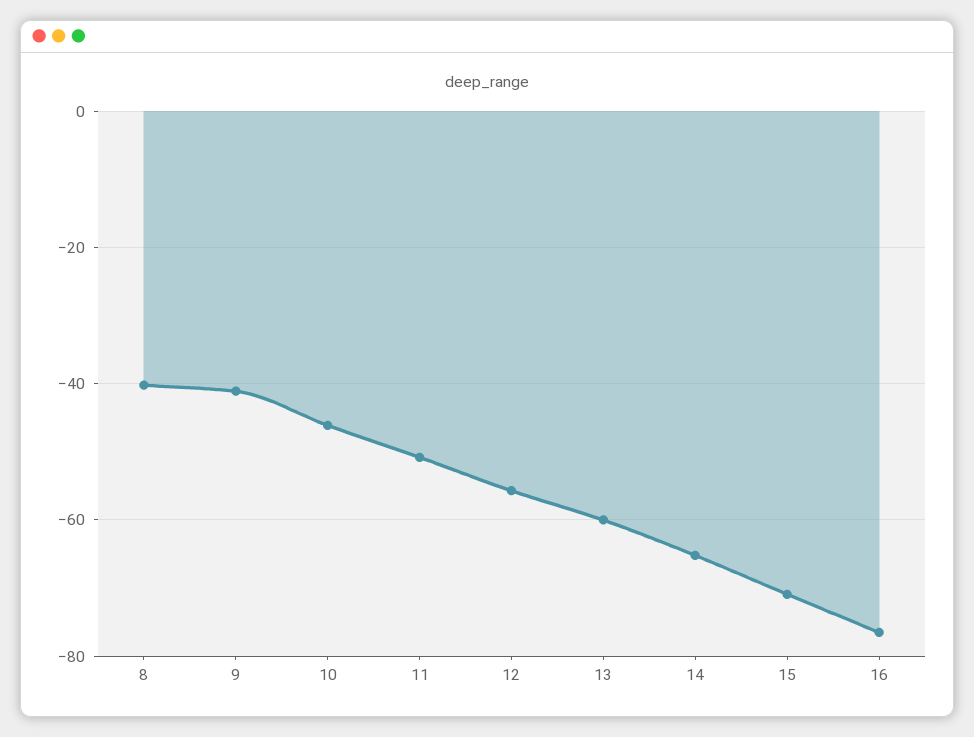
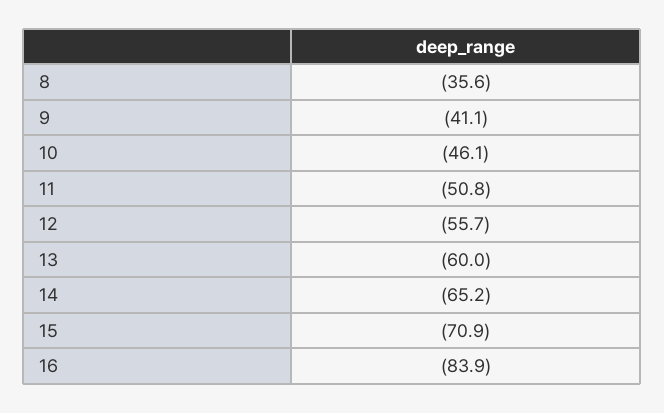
  {
-   "8": -40,
+   "8": -35.6,
    "9": -41.1,
    "10": -46.1,
    "11": -50.8,
    "12": -55.7,
    "13": -60,
    "14": -65.2,
    "15": -70.9,
-   "16": -76
+   "16": -83.9
  }

